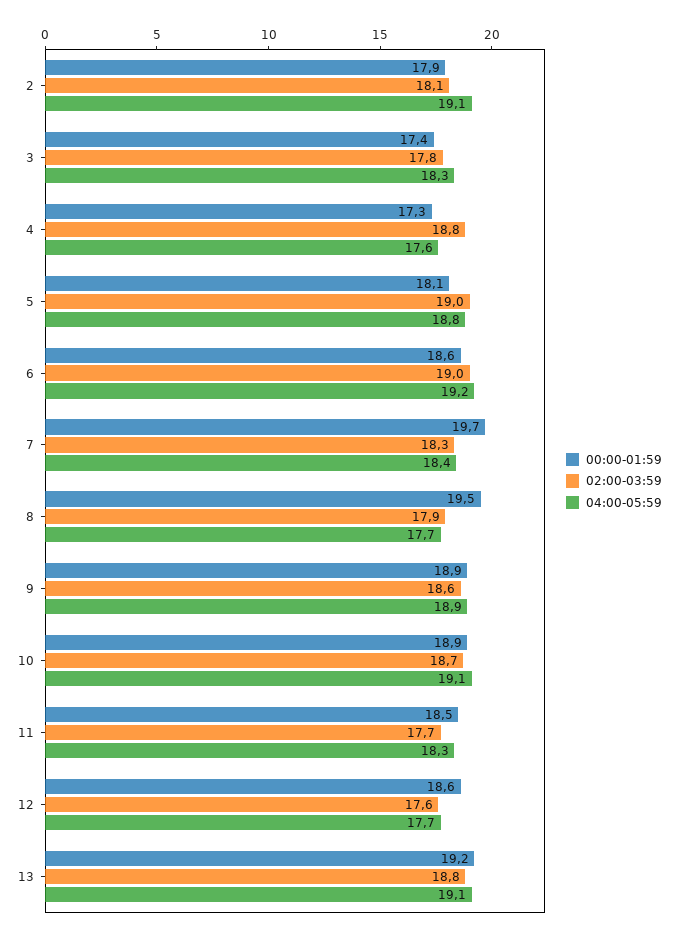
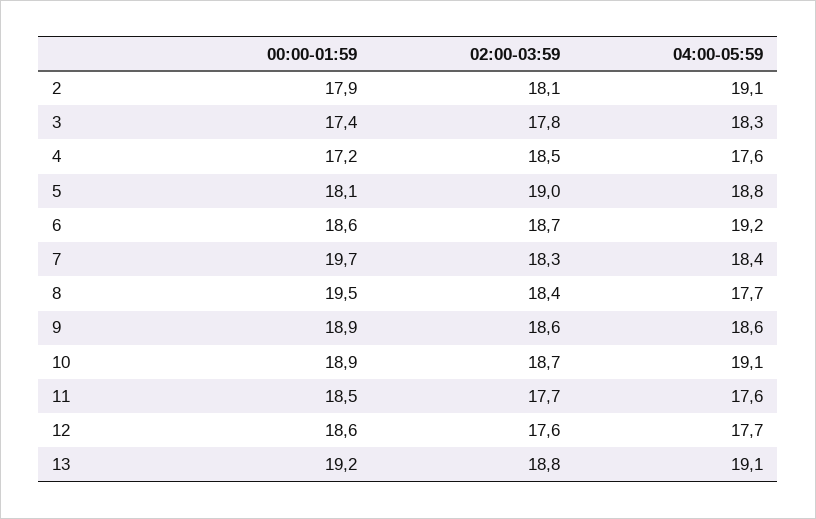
  {
    "00:00-01:59": {
      "2": 17.9,
      "3": 17.4,
-     "4": 17.3,
+     "4": 17.2,
      "5": 18.1,
      "6": 18.6,
      "7": 19.7,
      "8": 19.5,
      "9": 18.9,
      "10": 18.9,
      "11": 18.5,
      "12": 18.6,
      "13": 19.2
    },
    "02:00-03:59": {
      "2": 18.1,
      "3": 17.8,
-     "4": 18.8,
+     "4": 18.5,
      "5": 19,
-     "6": 19,
+     "6": 18.7,
      "7": 18.3,
-     "8": 17.9,
+     "8": 18.4,
      "9": 18.6,
      "10": 18.7,
      "11": 17.7,
      "12": 17.6,
      "13": 18.8
    },
    "04:00-05:59": {
      "2": 19.1,
      "3": 18.3,
      "4": 17.6,
      "5": 18.8,
      "6": 19.2,
      "7": 18.4,
      "8": 17.7,
-     "9": 18.9,
+     "9": 18.6,
      "10": 19.1,
-     "11": 18.3,
+     "11": 17.6,
      "12": 17.7,
      "13": 19.1
    }
  }

